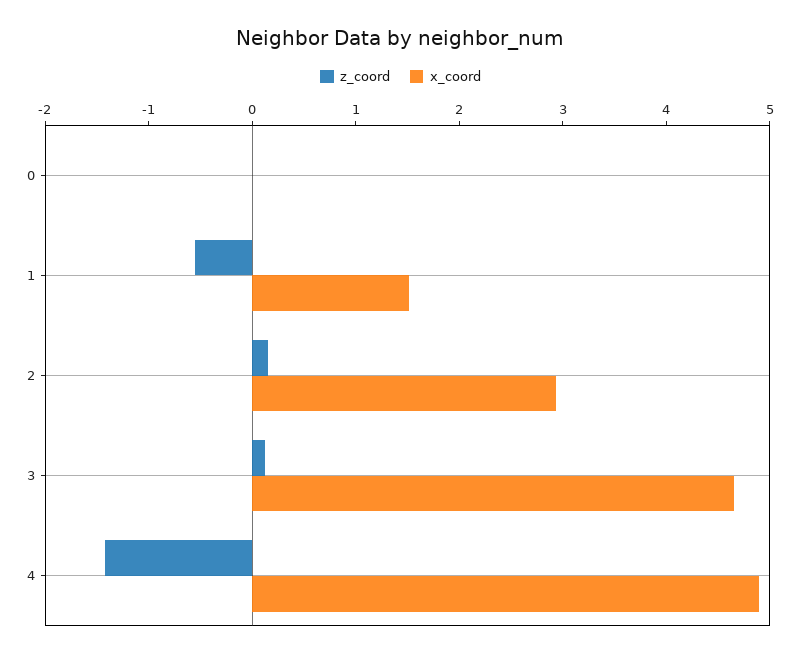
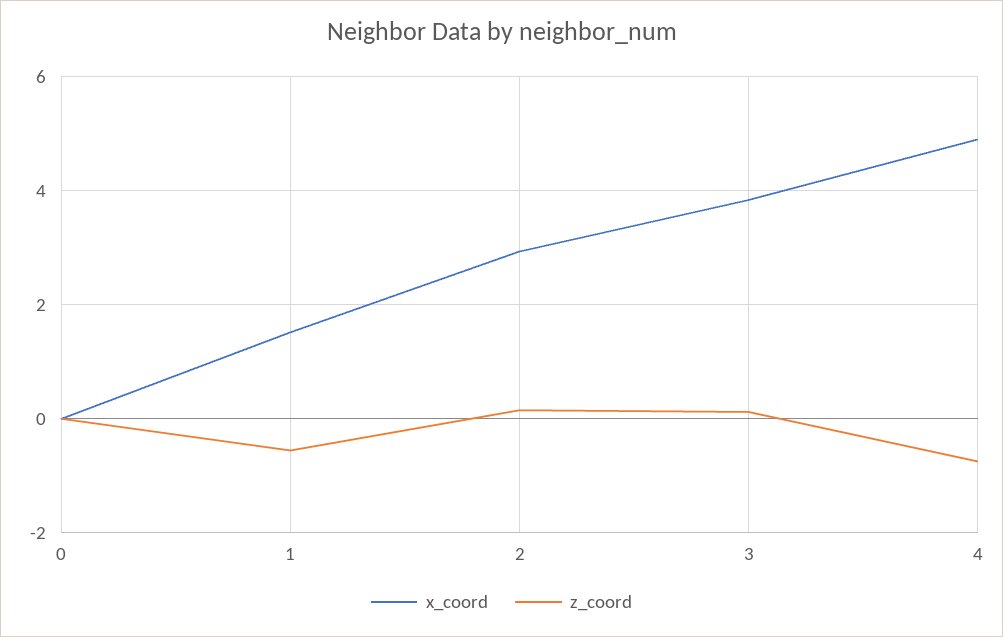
  {
    "z_coord": {
      "0": 0,
      "1": -0.6,
      "2": 0.2,
      "3": 0.2,
-     "4": -1.4
+     "4": -0.8
    },
    "x_coord": {
      "0": 0,
      "1": 1.6,
      "2": 3,
-     "3": 4.6,
+     "3": 3.8,
      "4": 4.8
    }
  }

